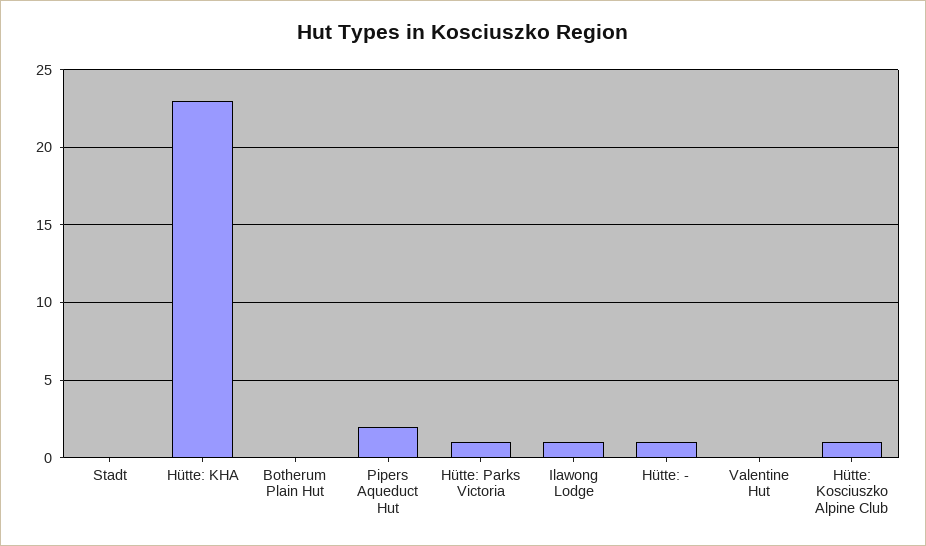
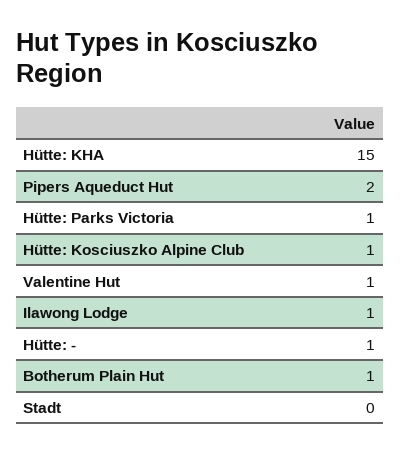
  {
    "Stadt": 0,
-   "Hütte: KHA": 23,
+   "Hütte: KHA": 15,
-   "Botherum Plain Hut": 0,
+   "Botherum Plain Hut": 1,
    "Pipers Aqueduct Hut": 2,
    "Hütte: Parks Victoria": 1,
    "Ilawong Lodge": 1,
    "Hütte: -": 1,
-   "Valentine Hut": 0,
+   "Valentine Hut": 1,
    "Hütte: Kosciuszko Alpine Club": 1
  }

